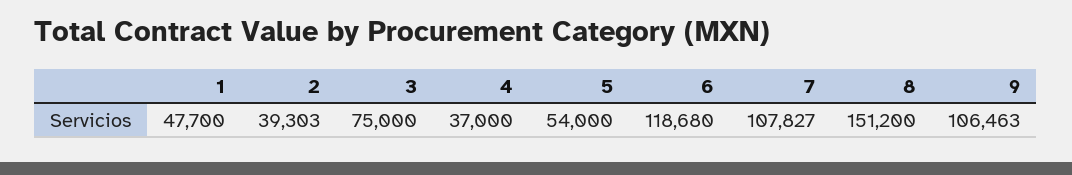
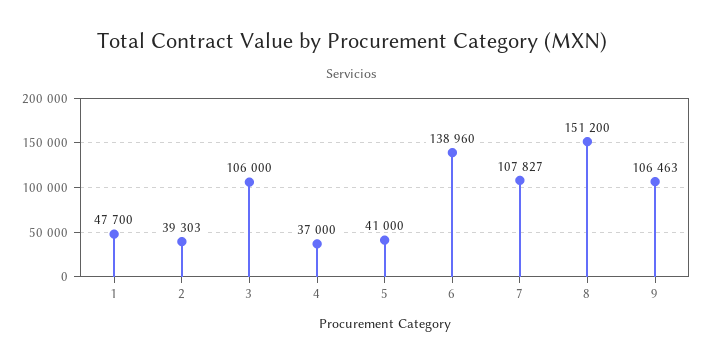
  {
    "1": 47700,
    "2": 39303,
-   "3": 75000,
+   "3": 106000,
    "4": 37000,
-   "5": 54000,
+   "5": 41000,
-   "6": 118680,
+   "6": 138960,
    "7": 107827,
    "8": 151200,
    "9": 106463
  }

